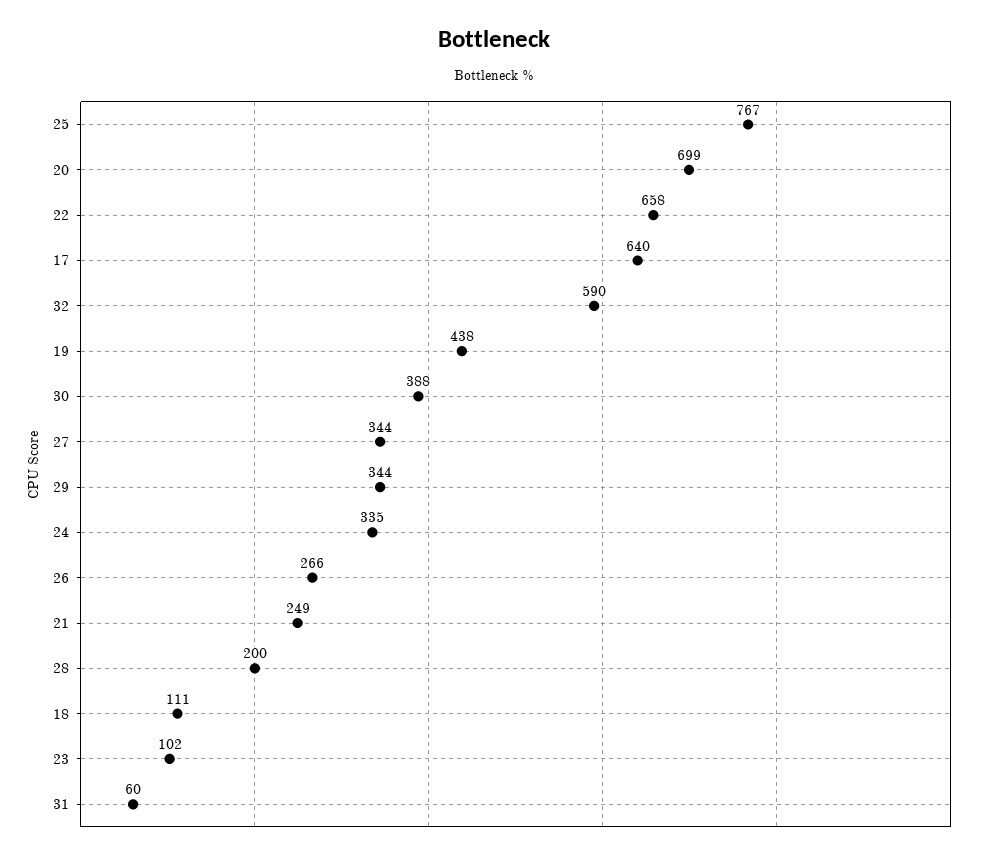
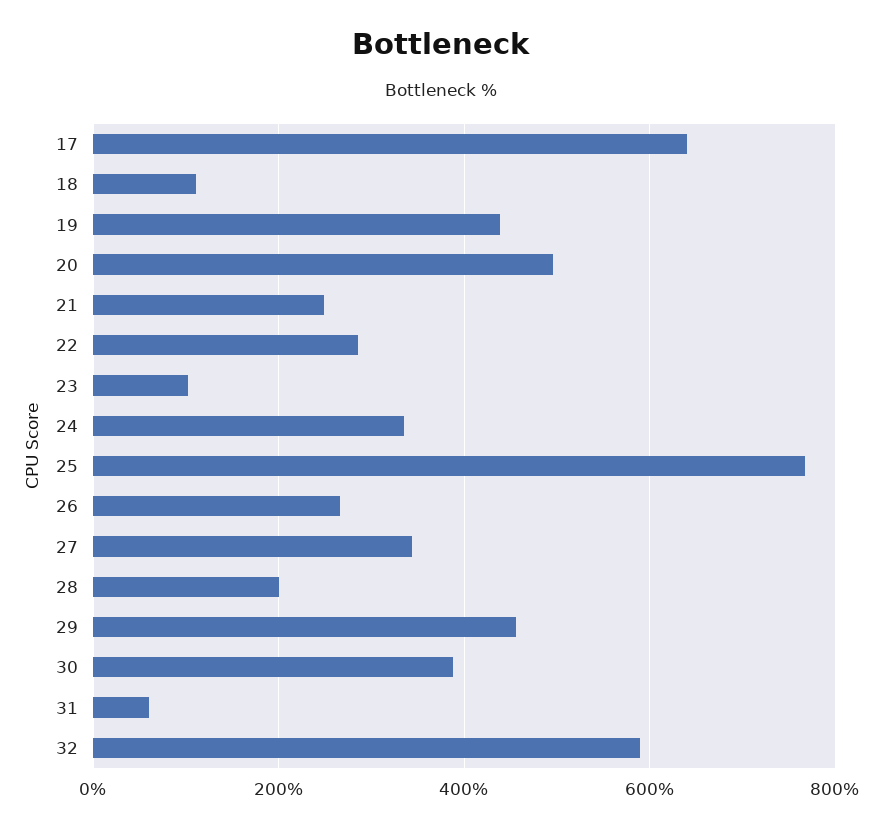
  {
    "25": 767,
-   "20": 699,
+   "20": 500,
-   "22": 658,
+   "22": 280,
    "17": 640,
    "32": 590,
    "19": 438,
    "30": 388,
    "27": 344,
-   "29": 344,
+   "29": 460,
    "24": 335,
    "26": 266,
    "21": 249,
    "28": 200,
    "18": 111,
    "23": 102,
    "31": 60
  }

